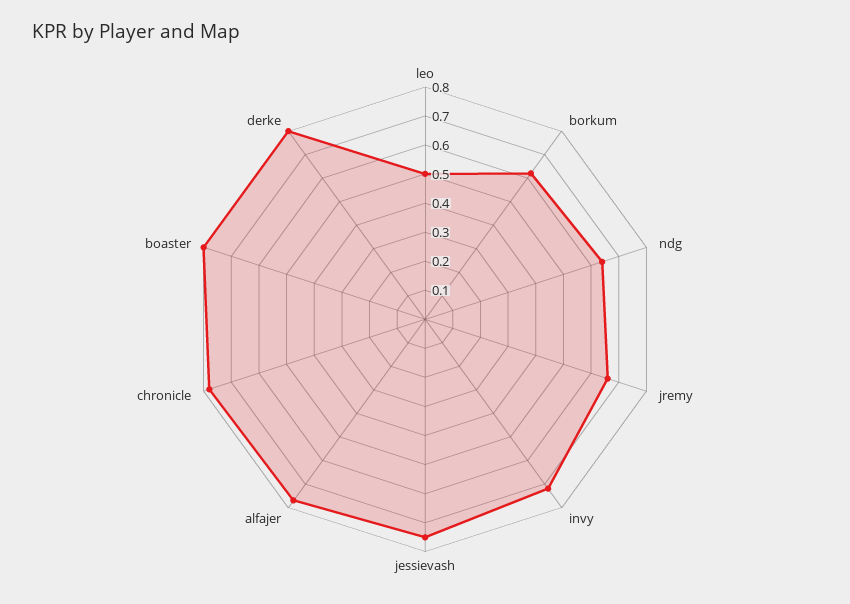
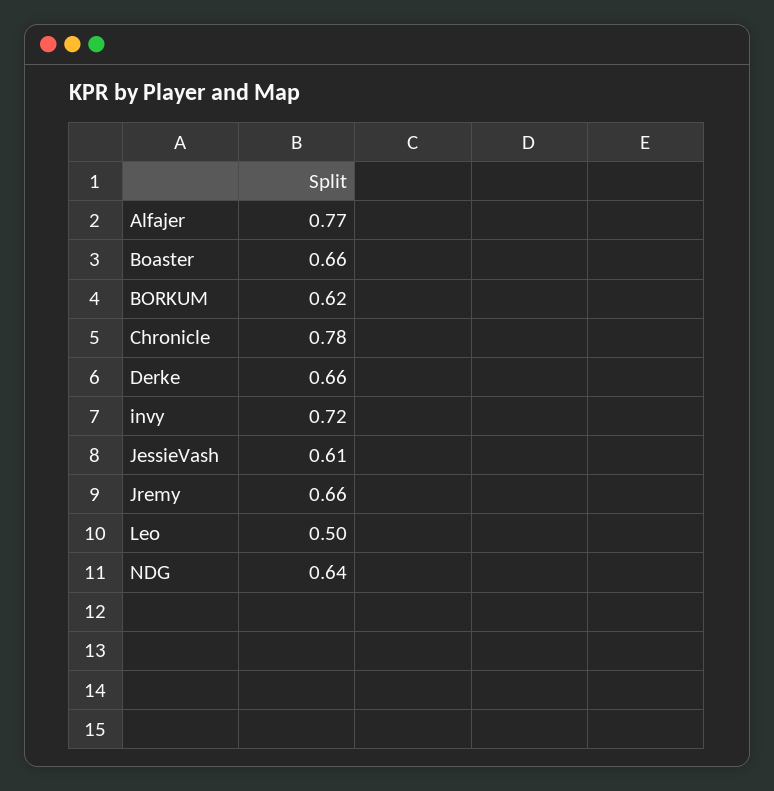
  {
    "leo": 0.5,
    "borkum": 0.62,
    "ndg": 0.64,
    "jremy": 0.66,
    "invy": 0.72,
-   "jessievash": 0.75,
+   "jessievash": 0.61,
    "alfajer": 0.77,
    "chronicle": 0.78,
-   "boaster": 0.8,
+   "boaster": 0.66,
-   "derke": 0.8
+   "derke": 0.66
  }

